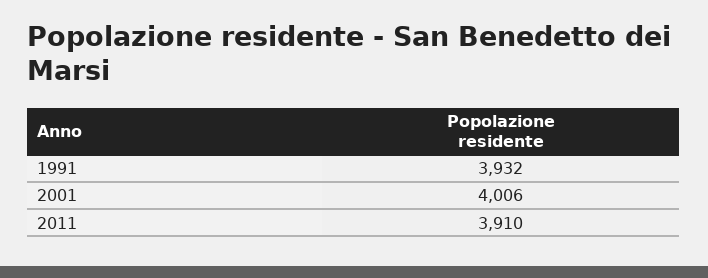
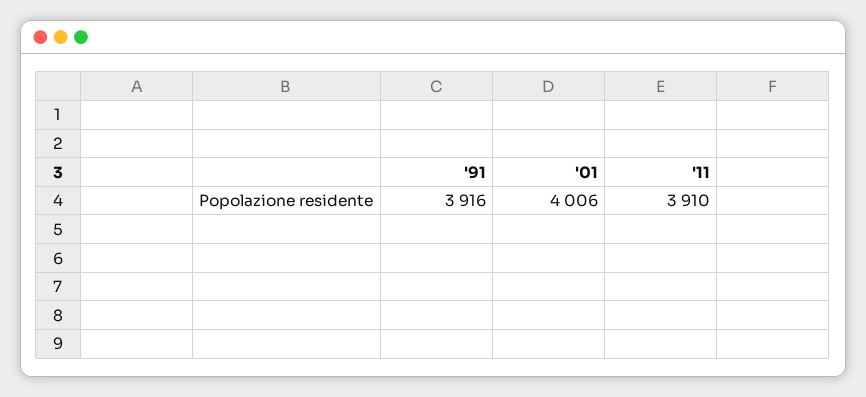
  {
-   "1991": 3932,
+   "1991": 3916,
    "2001": 4006,
    "2011": 3910
  }

